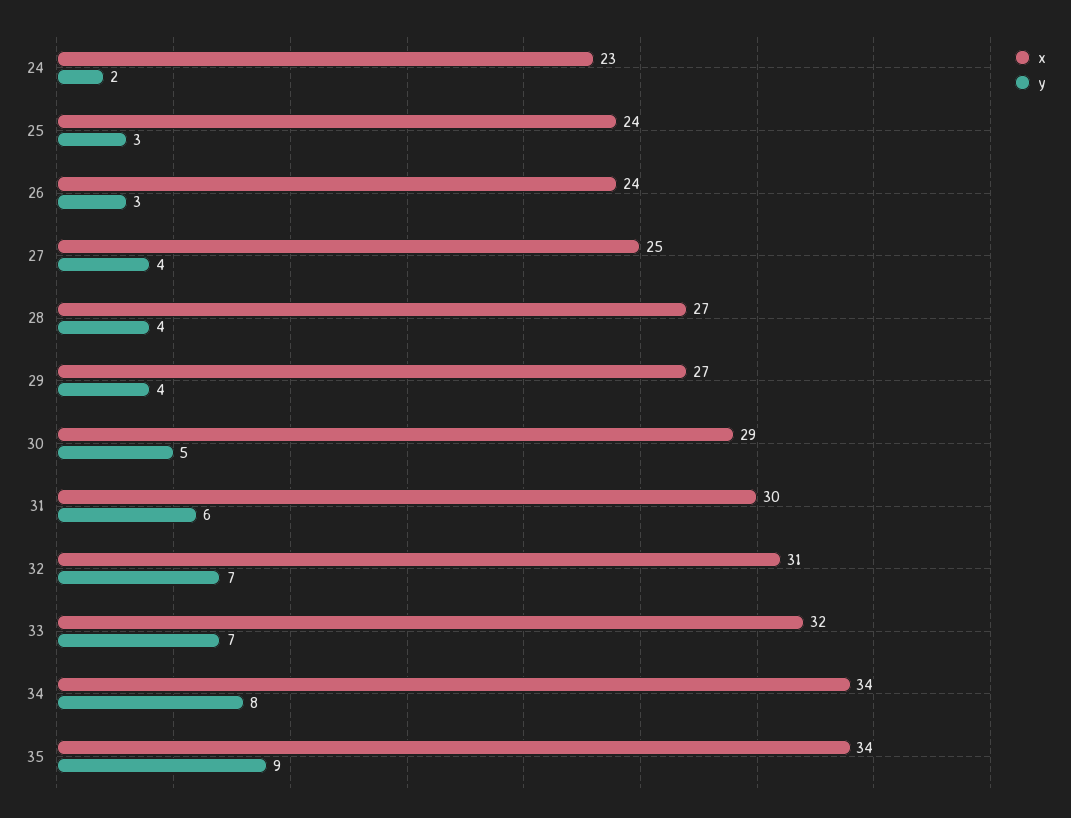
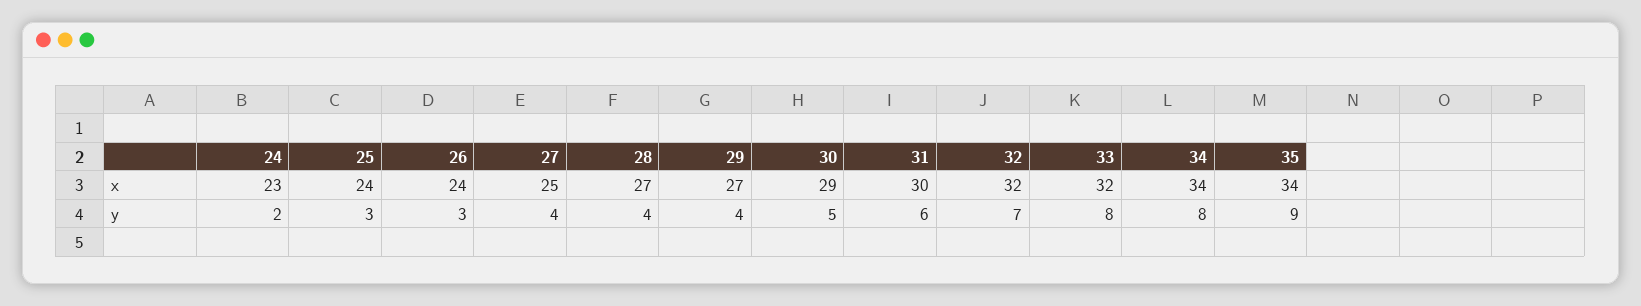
  {
    "x": {
      "24": 23,
      "25": 24,
      "26": 24,
      "27": 25,
      "28": 27,
      "29": 27,
      "30": 29,
      "31": 30,
-     "32": 31,
+     "32": 32,
      "33": 32,
      "34": 34,
      "35": 34
    },
    "y": {
      "24": 2,
      "25": 3,
      "26": 3,
      "27": 4,
      "28": 4,
      "29": 4,
      "30": 5,
      "31": 6,
      "32": 7,
-     "33": 7,
+     "33": 8,
      "34": 8,
      "35": 9
    }
  }

